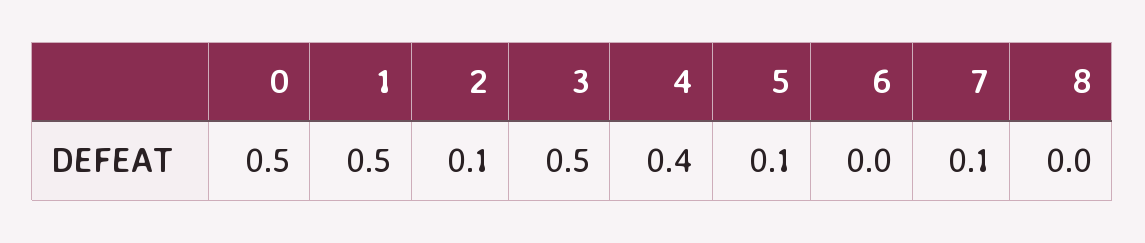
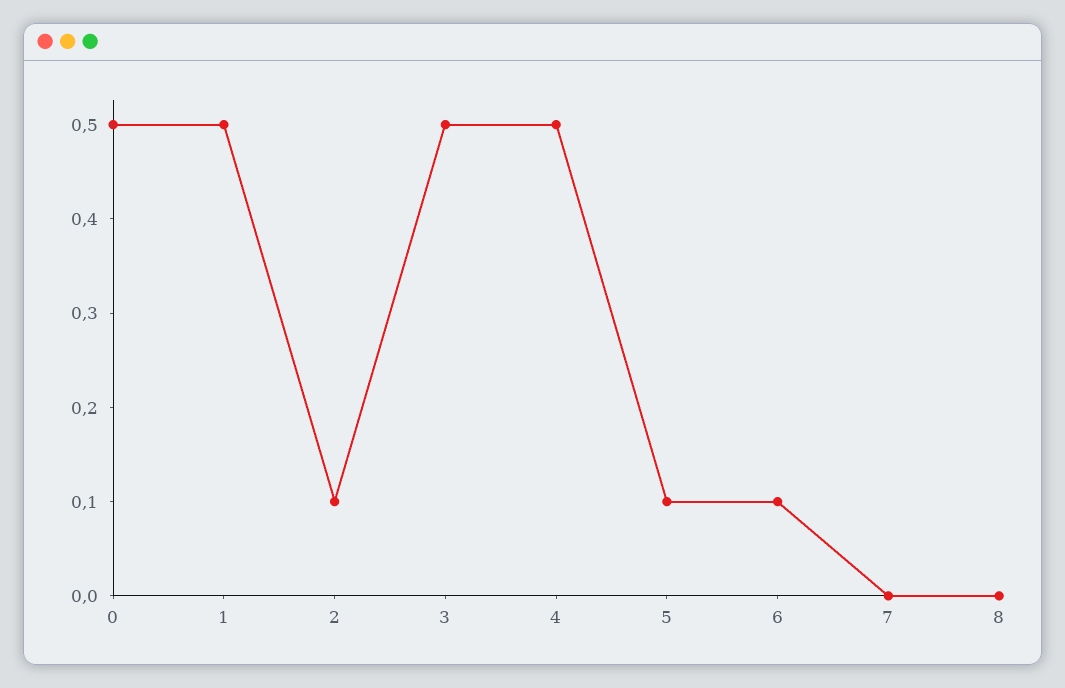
  {
    "0": 0.5,
    "1": 0.5,
    "2": 0.1,
    "3": 0.5,
-   "4": 0.4,
+   "4": 0.5,
    "5": 0.1,
-   "6": 0,
+   "6": 0.1,
-   "7": 0.1,
+   "7": 0,
    "8": 0
  }

